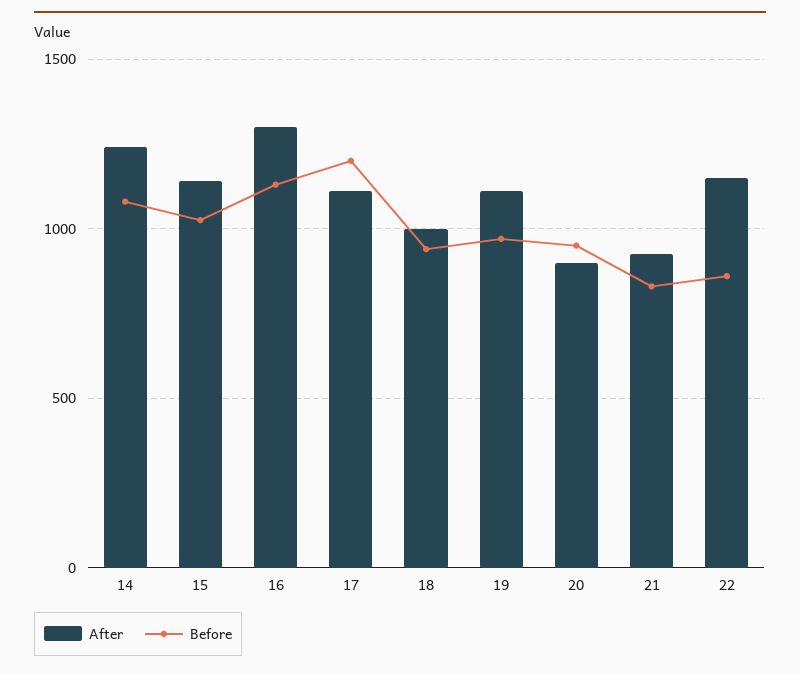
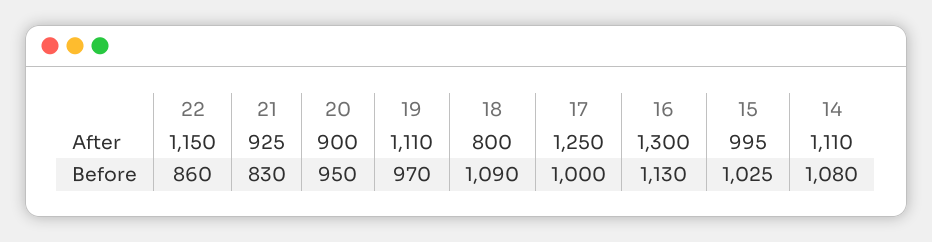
  {
    "After": {
-     "14": 1250,
+     "14": 1110,
-     "15": 1150,
+     "15": 995,
      "16": 1300,
-     "17": 1100,
+     "17": 1250,
-     "18": 1000,
+     "18": 800,
      "19": 1110,
      "20": 900,
      "21": 925,
      "22": 1150
    },
    "Before": {
      "14": 1080,
      "15": 1025,
      "16": 1130,
-     "17": 1200,
+     "17": 1000,
-     "18": 950,
+     "18": 1090,
      "19": 970,
      "20": 950,
      "21": 830,
      "22": 860
    }
  }

